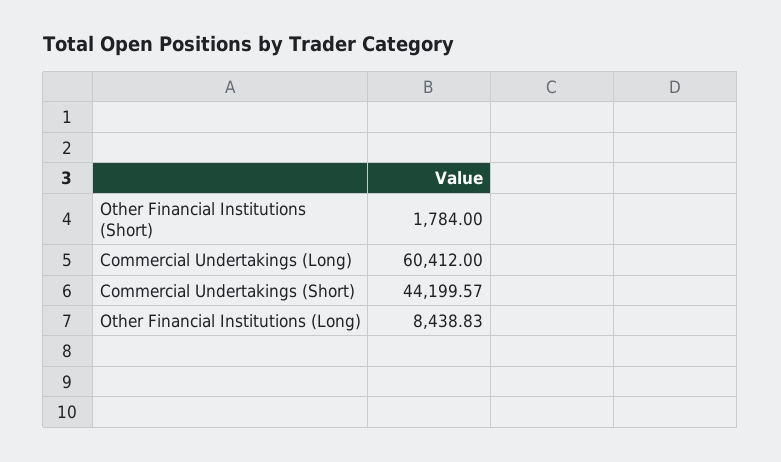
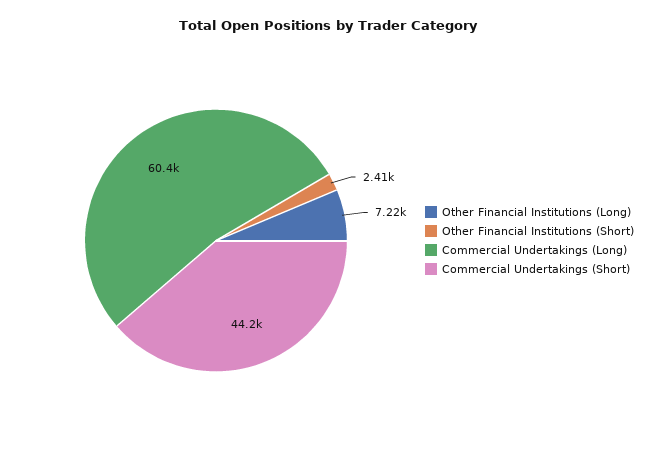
  {
-   "Other Financial Institutions (Short)": 1784,
+   "Other Financial Institutions (Short)": 2410,
    "Commercial Undertakings (Long)": 60412,
    "Commercial Undertakings (Short)": 44199.57,
-   "Other Financial Institutions (Long)": 8438.83
+   "Other Financial Institutions (Long)": 7220
  }

